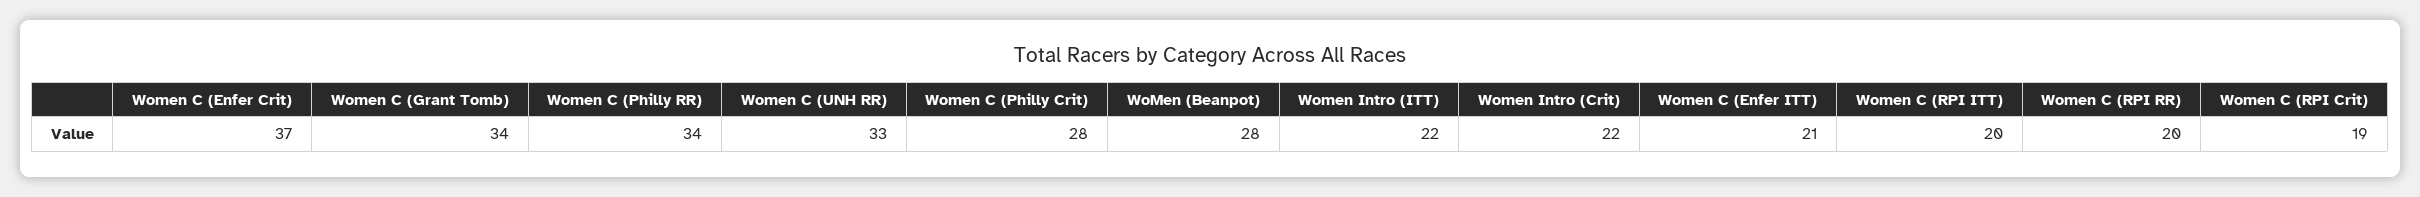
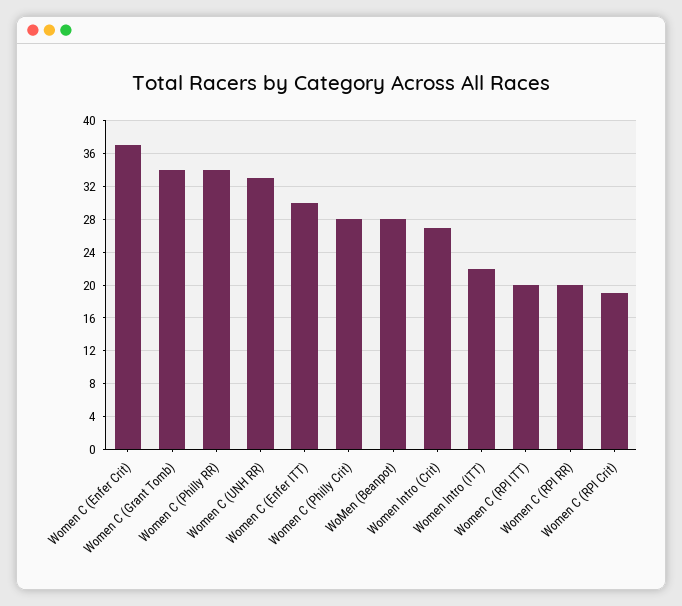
  {
    "Women C (Enfer Crit)": 37,
    "Women C (Grant Tomb)": 34,
    "Women C (Philly RR)": 34,
    "Women C (UNH RR)": 33,
    "Women C (Philly Crit)": 28,
    "WoMen (Beanpot)": 28,
    "Women Intro (ITT)": 22,
-   "Women Intro (Crit)": 22,
+   "Women Intro (Crit)": 27,
-   "Women C (Enfer ITT)": 21,
+   "Women C (Enfer ITT)": 30,
    "Women C (RPI ITT)": 20,
    "Women C (RPI RR)": 20,
    "Women C (RPI Crit)": 19
  }

